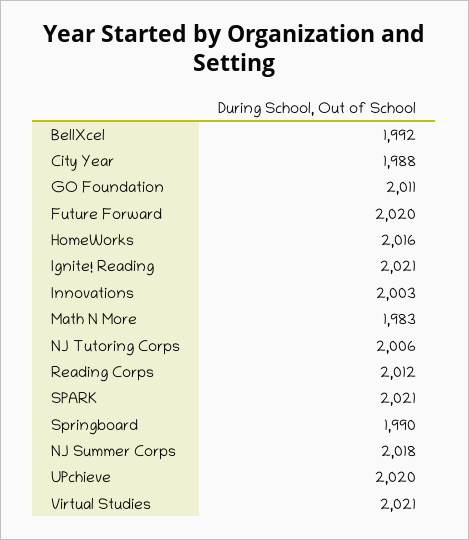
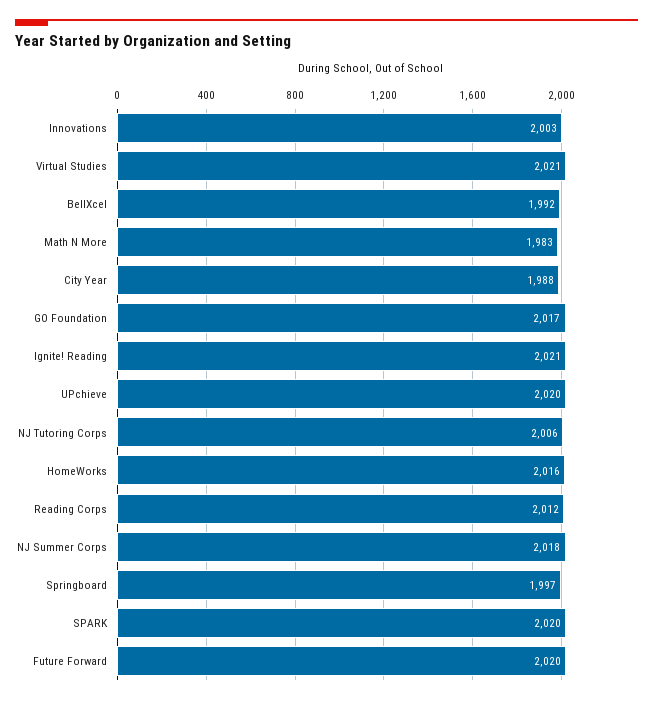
  {
    "BellXcel": 1992,
    "City Year": 1988,
-   "GO Foundation": 2011,
+   "GO Foundation": 2017,
    "Future Forward": 2020,
    "HomeWorks": 2016,
    "Ignite! Reading": 2021,
    "Innovations": 2003,
    "Math N More": 1983,
    "NJ Tutoring Corps": 2006,
    "Reading Corps": 2012,
-   "SPARK": 2021,
+   "SPARK": 2020,
-   "Springboard": 1990,
+   "Springboard": 1997,
    "NJ Summer Corps": 2018,
    "UPchieve": 2020,
    "Virtual Studies": 2021
  }

